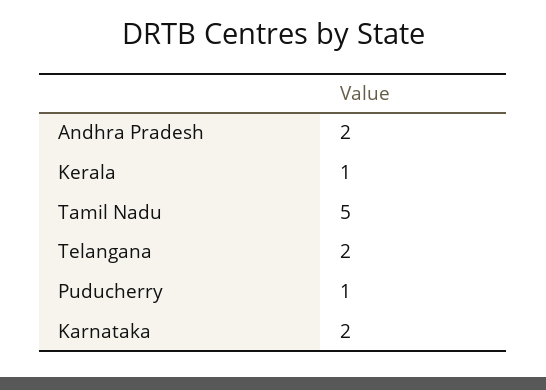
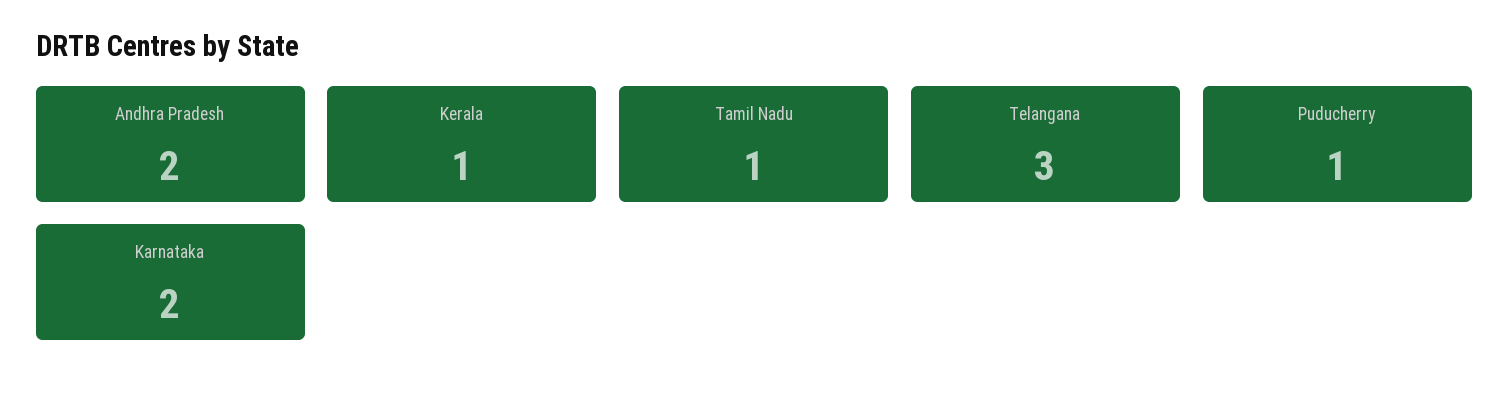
  {
    "Andhra Pradesh": 2,
    "Kerala": 1,
-   "Tamil Nadu": 5,
+   "Tamil Nadu": 1,
-   "Telangana": 2,
+   "Telangana": 3,
    "Puducherry": 1,
    "Karnataka": 2
  }

